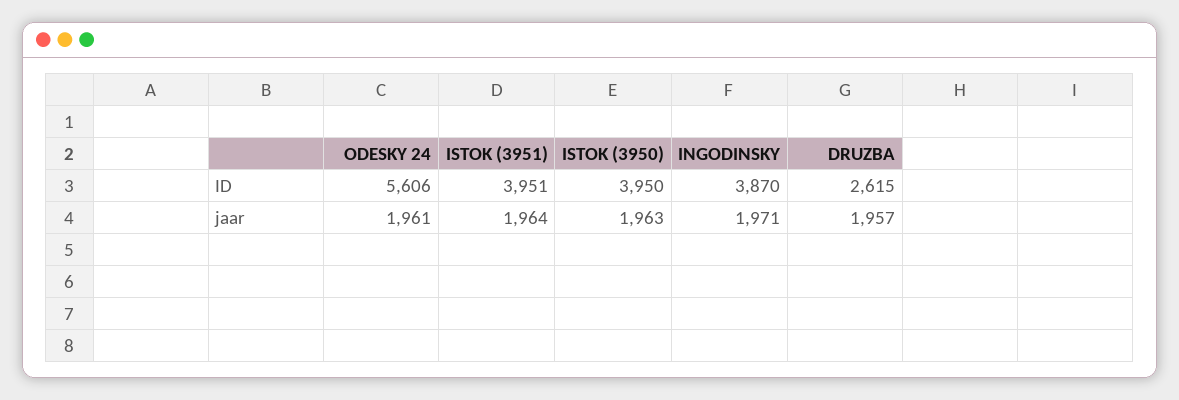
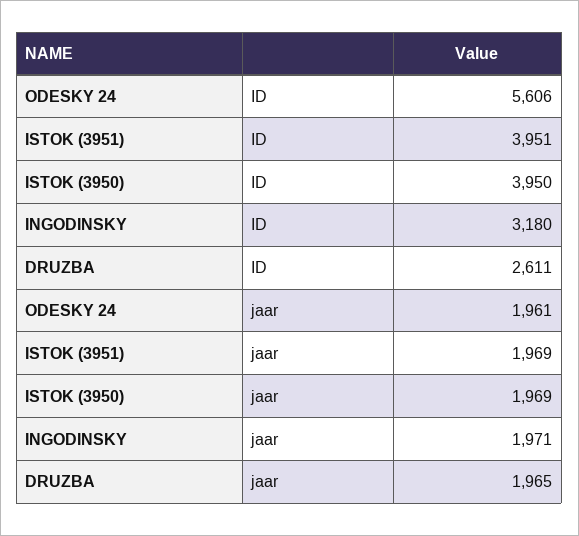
  {
    "ODESKY 24": {
      "ID": 5606,
      "jaar": 1961
    },
    "ISTOK (3951)": {
      "ID": 3951,
-     "jaar": 1964
+     "jaar": 1969
    },
    "ISTOK (3950)": {
      "ID": 3950,
-     "jaar": 1963
+     "jaar": 1969
    },
    "INGODINSKY": {
-     "ID": 3870,
+     "ID": 3180,
      "jaar": 1971
    },
    "DRUZBA": {
-     "ID": 2615,
+     "ID": 2611,
-     "jaar": 1957
+     "jaar": 1965
    }
  }

